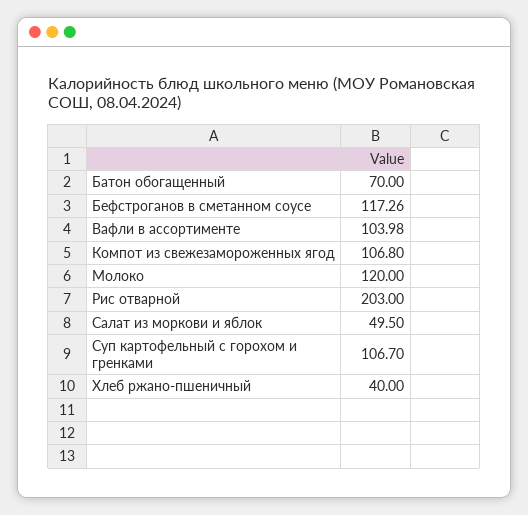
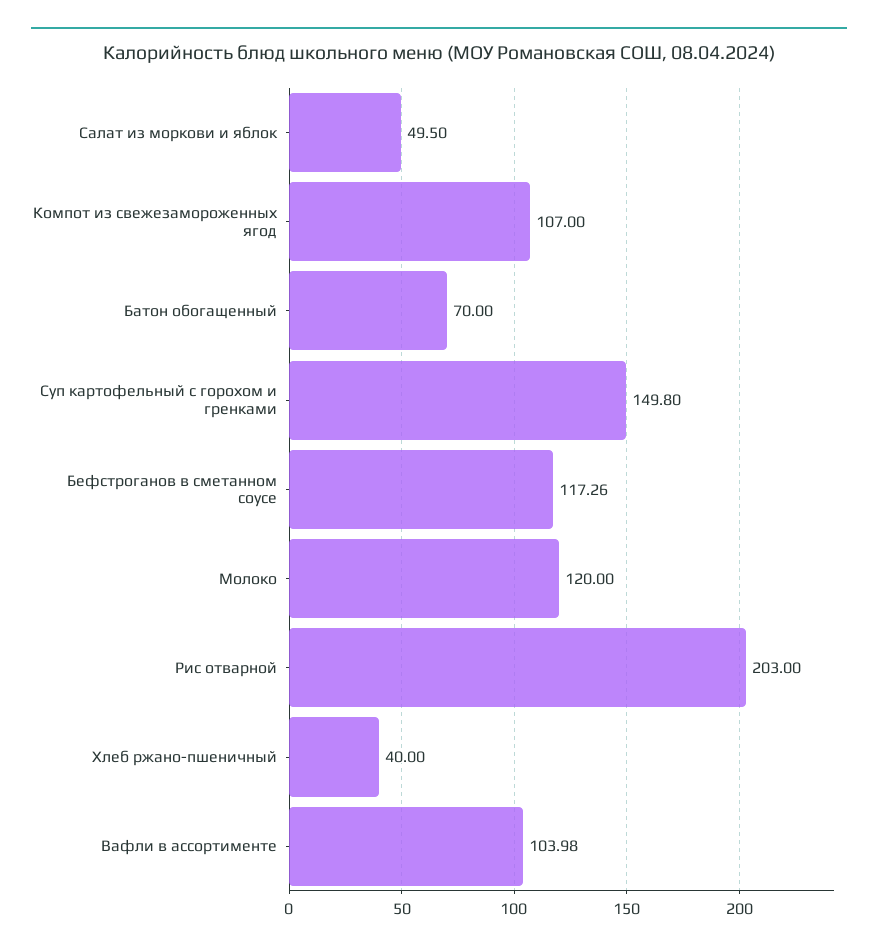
  {
    "Батон обогащенный": 70,
    "Бефстроганов в сметанном соусе": 117.26,
    "Вафли в ассортименте": 103.98,
-   "Компот из свежезамороженных ягод": 106.8,
+   "Компот из свежезамороженных ягод": 107,
    "Молоко": 120,
    "Рис отварной": 203,
    "Салат из моркови и яблок": 49.5,
-   "Суп картофельный с горохом и гренками": 106.7,
+   "Суп картофельный с горохом и гренками": 149.8,
    "Хлеб ржано-пшеничный": 40
  }

